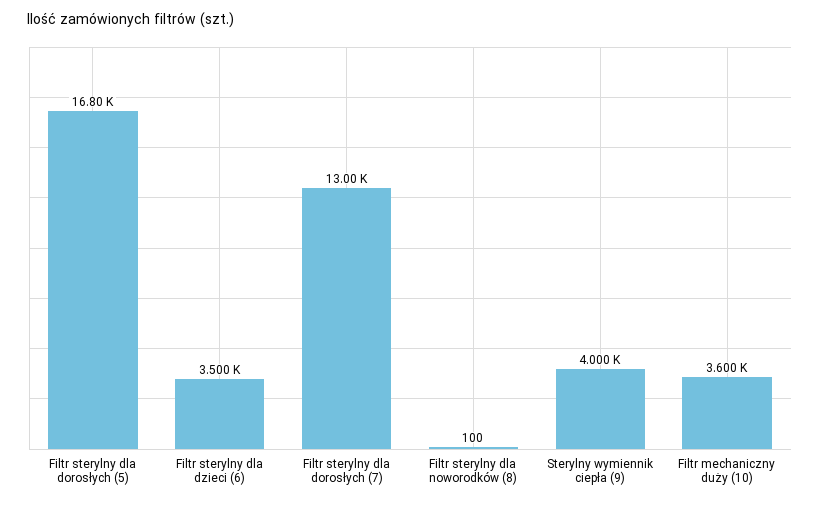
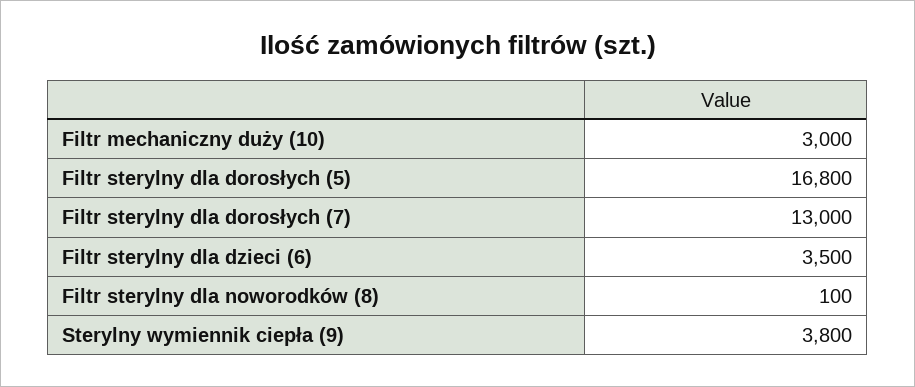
  {
    "Filtr sterylny dla dorosłych (5)": 16800,
    "Filtr sterylny dla dzieci (6)": 3500,
    "Filtr sterylny dla dorosłych (7)": 13000,
    "Filtr sterylny dla noworodków (8)": 100,
-   "Sterylny wymiennik ciepła (9)": 4000,
+   "Sterylny wymiennik ciepła (9)": 3800,
-   "Filtr mechaniczny duży (10)": 3600
+   "Filtr mechaniczny duży (10)": 3000
  }

